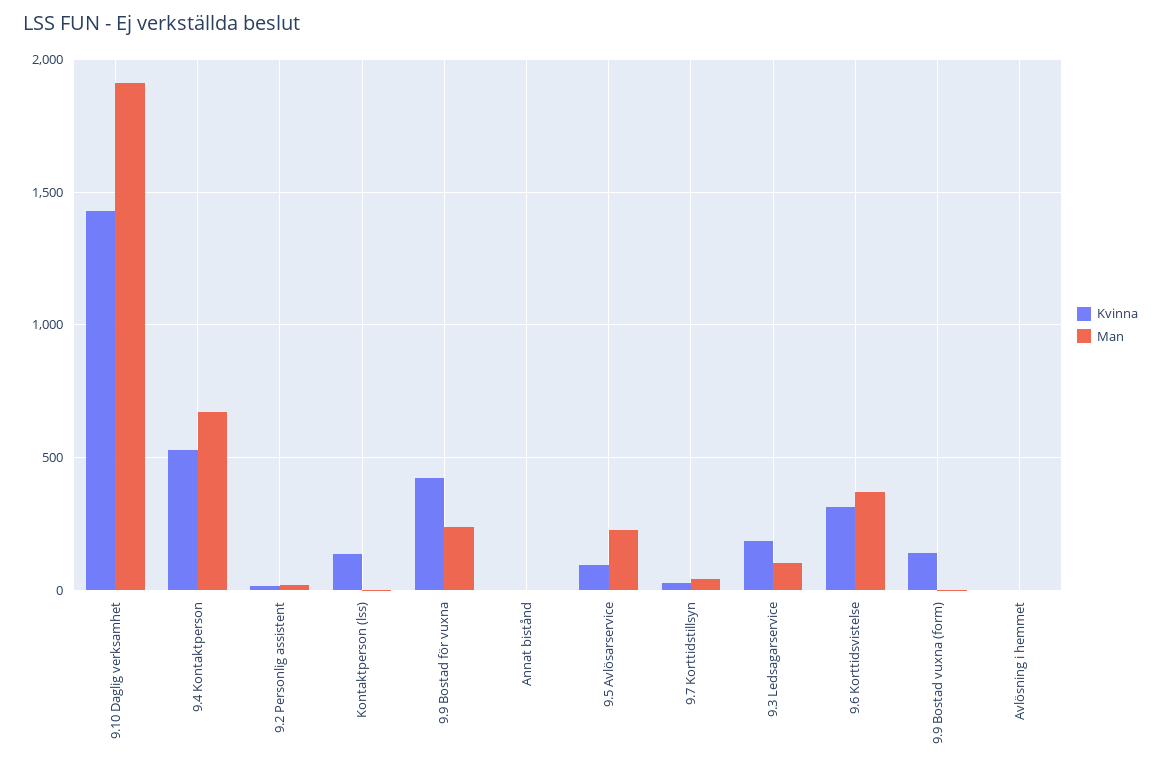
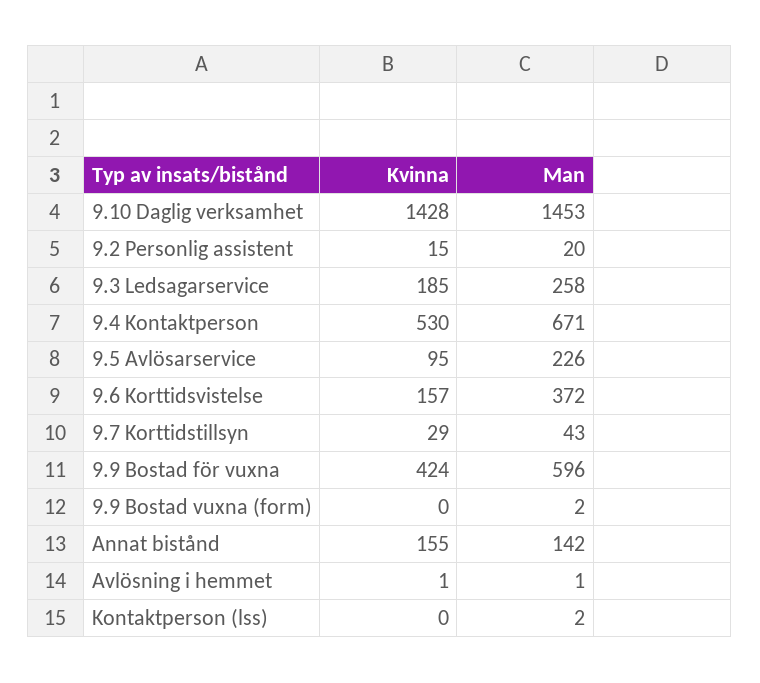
  {
    "Kvinna": {
      "9.10 Daglig verksamhet": 1428,
      "9.4 Kontaktperson": 530,
      "9.2 Personlig assistent": 15,
-     "Kontaktperson (lss)": 150,
+     "Kontaktperson (lss)": 0,
      "9.9 Bostad för vuxna": 424,
-     "Annat bistånd": 0,
+     "Annat bistånd": 155,
      "9.5 Avlösarservice": 95,
      "9.7 Korttidstillsyn": 29,
      "9.3 Ledsagarservice": 185,
-     "9.6 Korttidsvistelse": 300,
+     "9.6 Korttidsvistelse": 157,
-     "9.9 Bostad vuxna (form)": 150,
+     "9.9 Bostad vuxna (form)": 0,
      "Avlösning i hemmet": 1
    },
    "Man": {
-     "9.10 Daglig verksamhet": 1900,
+     "9.10 Daglig verksamhet": 1453,
      "9.4 Kontaktperson": 671,
      "9.2 Personlig assistent": 20,
      "Kontaktperson (lss)": 2,
-     "9.9 Bostad för vuxna": 250,
+     "9.9 Bostad för vuxna": 596,
-     "Annat bistånd": 0,
+     "Annat bistånd": 142,
      "9.5 Avlösarservice": 226,
      "9.7 Korttidstillsyn": 43,
-     "9.3 Ledsagarservice": 100,
+     "9.3 Ledsagarservice": 258,
      "9.6 Korttidsvistelse": 372,
      "9.9 Bostad vuxna (form)": 2,
      "Avlösning i hemmet": 1
    }
  }

